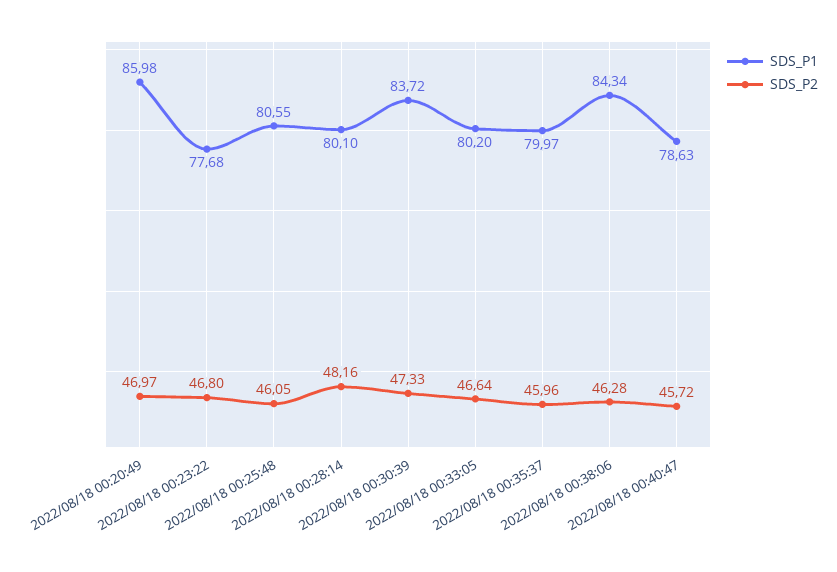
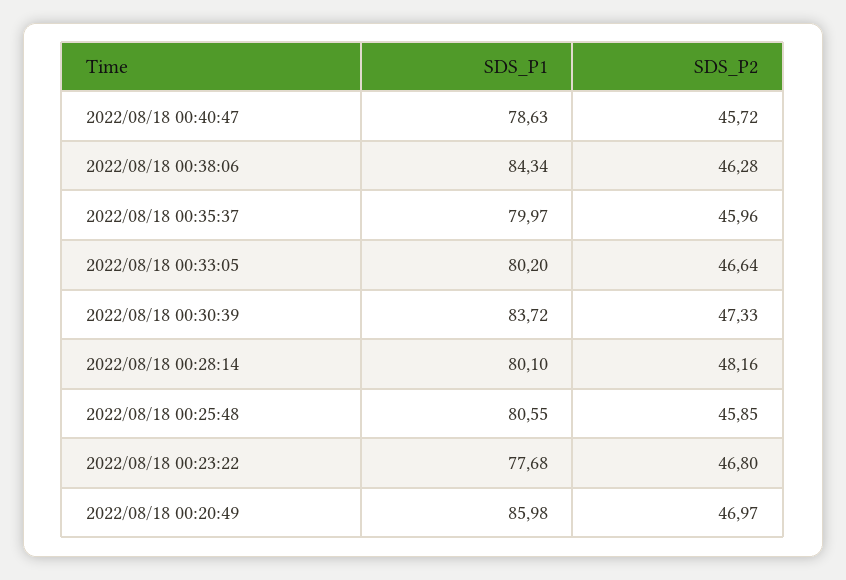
  {
    "SDS_P1": {
      "2022/08/18 00:20:49": 85.98,
      "2022/08/18 00:23:22": 77.68,
      "2022/08/18 00:25:48": 80.55,
      "2022/08/18 00:28:14": 80.1,
      "2022/08/18 00:30:39": 83.72,
      "2022/08/18 00:33:05": 80.2,
      "2022/08/18 00:35:37": 79.97,
      "2022/08/18 00:38:06": 84.34,
      "2022/08/18 00:40:47": 78.63
    },
    "SDS_P2": {
      "2022/08/18 00:20:49": 46.97,
      "2022/08/18 00:23:22": 46.8,
-     "2022/08/18 00:25:48": 46.05,
+     "2022/08/18 00:25:48": 45.85,
      "2022/08/18 00:28:14": 48.16,
      "2022/08/18 00:30:39": 47.33,
      "2022/08/18 00:33:05": 46.64,
      "2022/08/18 00:35:37": 45.96,
      "2022/08/18 00:38:06": 46.28,
      "2022/08/18 00:40:47": 45.72
    }
  }

